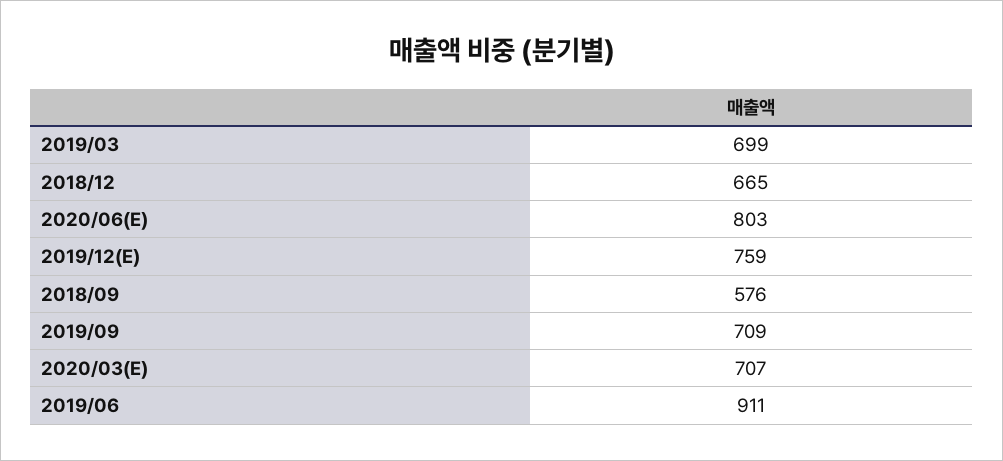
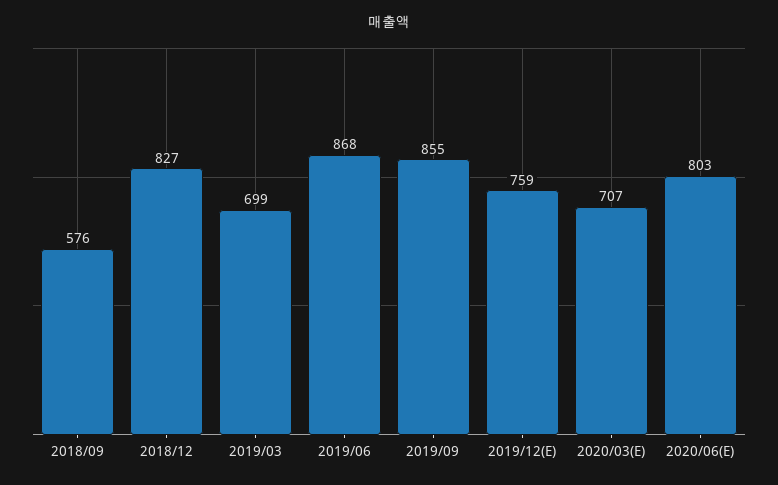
  {
    "2019/03": 699,
-   "2018/12": 665,
+   "2018/12": 827,
    "2020/06(E)": 803,
    "2019/12(E)": 759,
    "2018/09": 576,
-   "2019/09": 709,
+   "2019/09": 855,
    "2020/03(E)": 707,
-   "2019/06": 911
+   "2019/06": 868
  }

